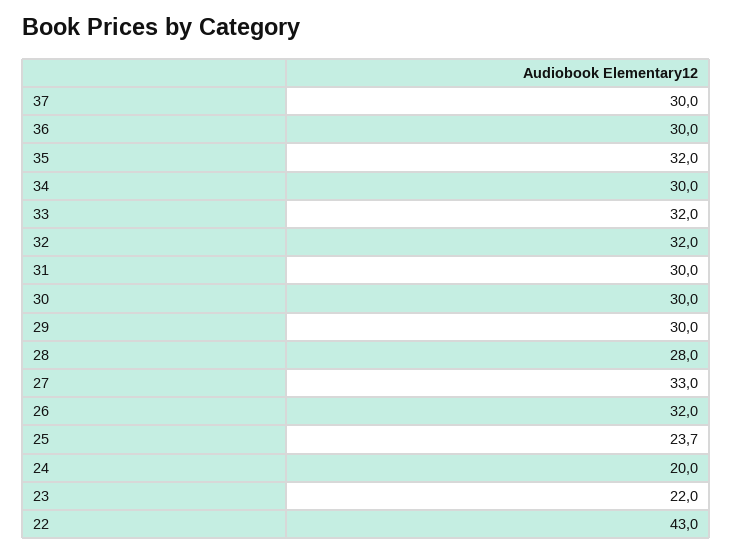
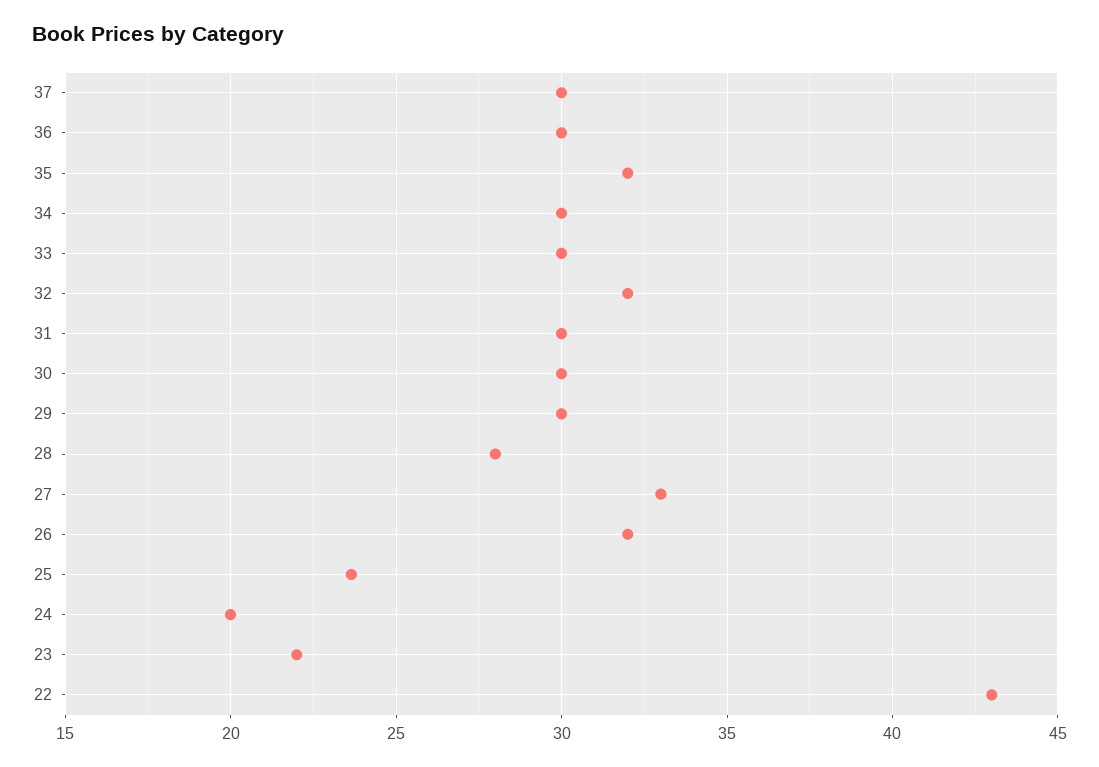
  {
    "37": 30,
    "36": 30,
    "35": 32,
    "34": 30,
-   "33": 32,
+   "33": 30,
    "32": 32,
    "31": 30,
    "30": 30,
    "29": 30,
    "28": 28,
    "27": 33,
    "26": 32,
    "25": 23.7,
    "24": 20,
    "23": 22,
    "22": 43
  }

